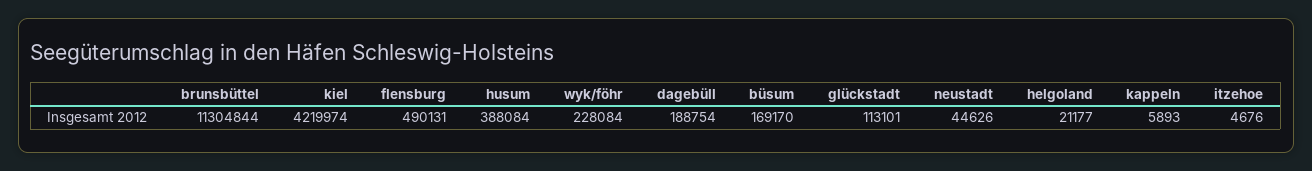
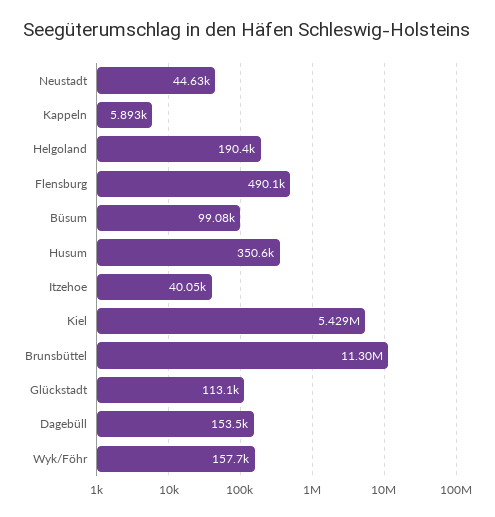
  {
    "brunsbüttel": 11304844,
-   "kiel": 4219974,
+   "kiel": 5429000,
    "flensburg": 490131,
-   "husum": 388084,
+   "husum": 350600,
-   "wyk/föhr": 228084,
+   "wyk/föhr": 157700,
-   "dagebüll": 188754,
+   "dagebüll": 153500,
-   "büsum": 169170,
+   "büsum": 99080,
    "glückstadt": 113101,
    "neustadt": 44626,
-   "helgoland": 21177,
+   "helgoland": 190400,
    "kappeln": 5893,
-   "itzehoe": 4676
+   "itzehoe": 40050
  }

